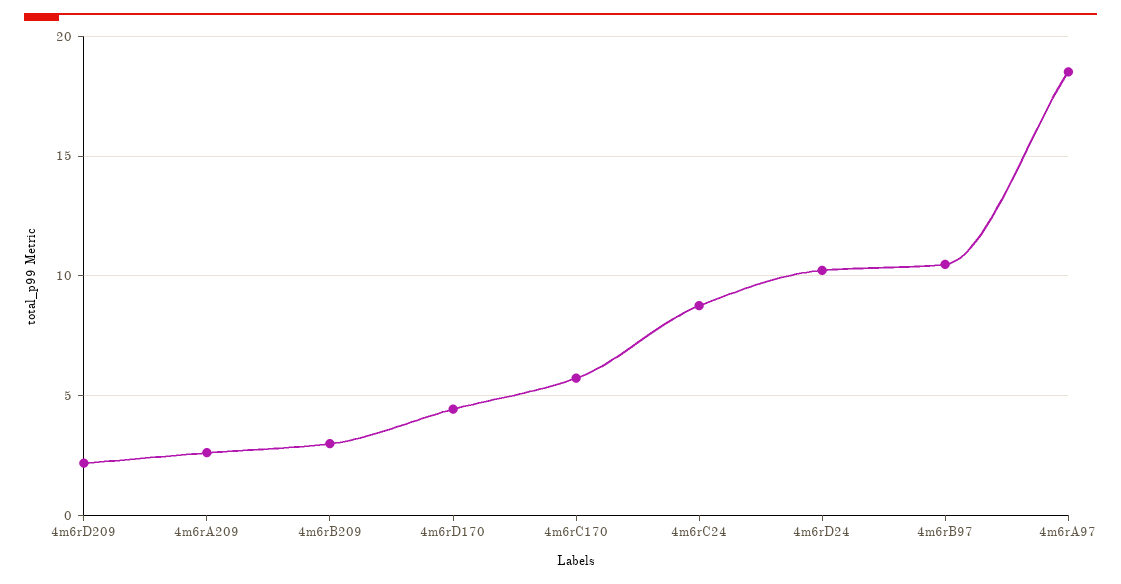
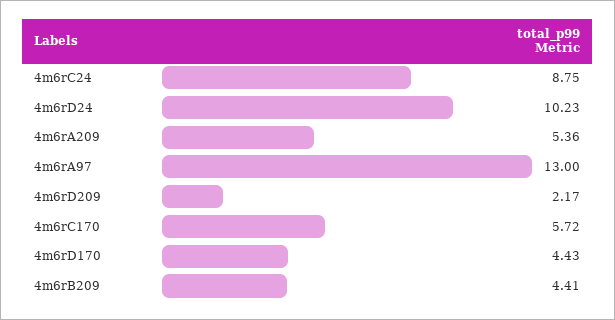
  {
    "4m6rD209": 2.17,
-   "4m6rA209": 2.5,
+   "4m6rA209": 5.36,
-   "4m6rB209": 3,
+   "4m6rB209": 4.41,
    "4m6rD170": 4.43,
    "4m6rC170": 5.72,
    "4m6rC24": 8.75,
    "4m6rD24": 10.23,
-   "4m6rB97": 10.5,
-   "4m6rA97": 18.5
+   "4m6rA97": 13
  }

